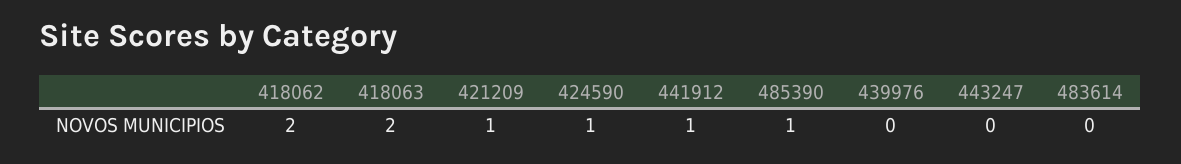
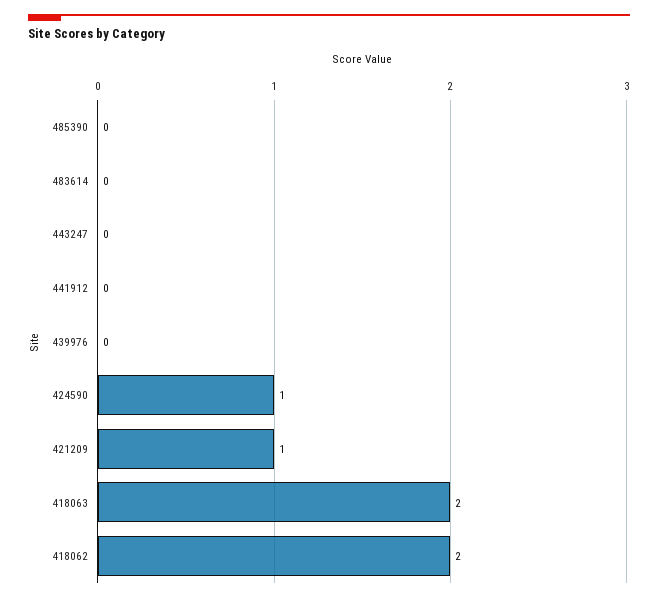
  {
    "418062": 2,
    "418063": 2,
    "421209": 1,
    "424590": 1,
-   "441912": 1,
+   "441912": 0,
-   "485390": 1,
+   "485390": 0,
    "439976": 0,
    "443247": 0,
    "483614": 0
  }

